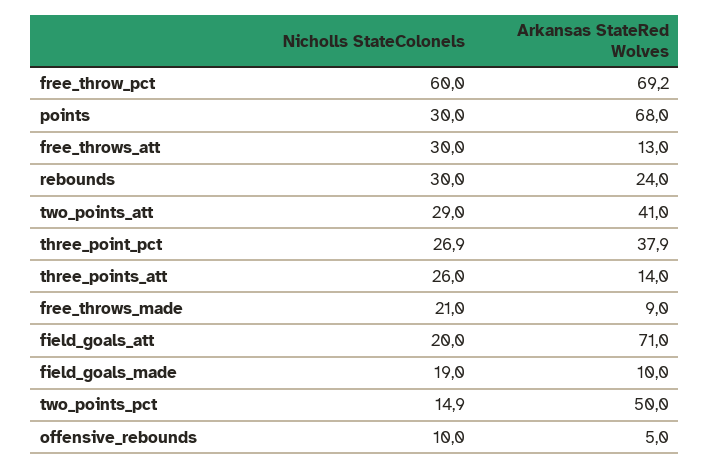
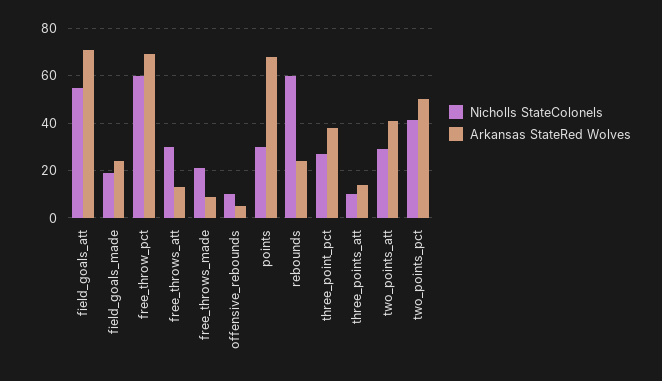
  {
    "Nicholls StateColonels": {
      "free_throw_pct": 60,
      "points": 30,
      "free_throws_att": 30,
-     "rebounds": 30,
+     "rebounds": 60,
      "two_points_att": 29,
      "three_point_pct": 26.9,
-     "three_points_att": 26,
+     "three_points_att": 10,
      "free_throws_made": 21,
-     "field_goals_att": 20,
+     "field_goals_att": 55,
      "field_goals_made": 19,
-     "two_points_pct": 14.9,
+     "two_points_pct": 40,
      "offensive_rebounds": 10
    },
    "Arkansas StateRed Wolves": {
      "free_throw_pct": 69.2,
      "points": 68,
      "free_throws_att": 13,
      "rebounds": 24,
      "two_points_att": 41,
      "three_point_pct": 37.9,
      "three_points_att": 14,
      "free_throws_made": 9,
      "field_goals_att": 71,
-     "field_goals_made": 10,
+     "field_goals_made": 25,
      "two_points_pct": 50,
      "offensive_rebounds": 5
    }
  }

